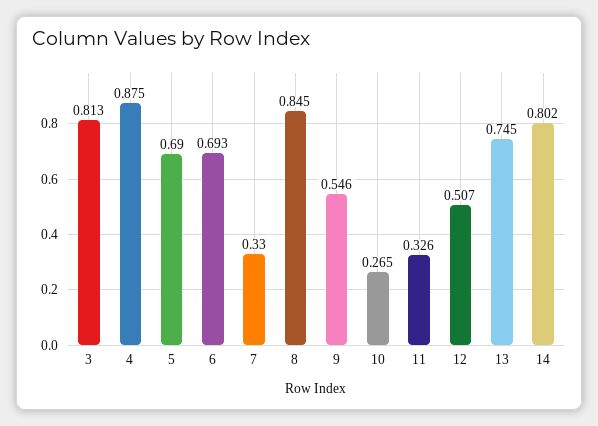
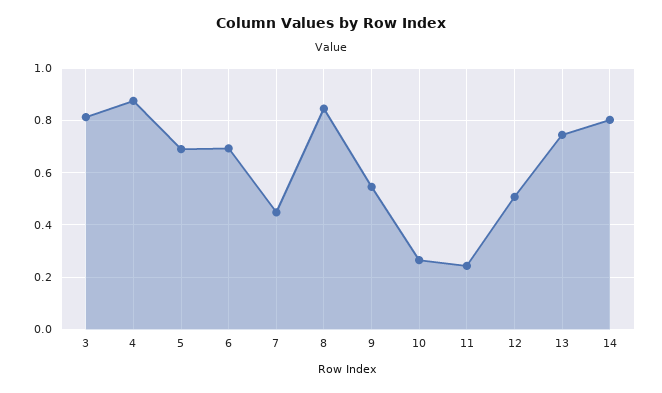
  {
    "3": 0.813,
    "4": 0.875,
    "5": 0.69,
    "6": 0.693,
-   "7": 0.33,
+   "7": 0.45,
    "8": 0.845,
    "9": 0.546,
    "10": 0.265,
-   "11": 0.326,
+   "11": 0.25,
    "12": 0.507,
    "13": 0.745,
    "14": 0.802
  }

